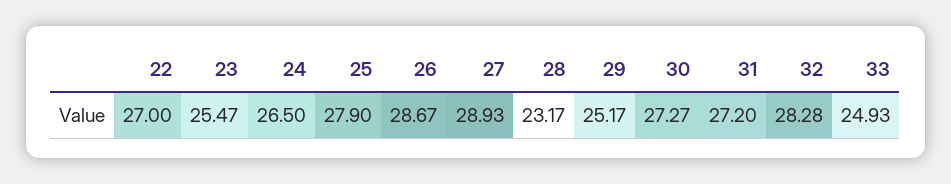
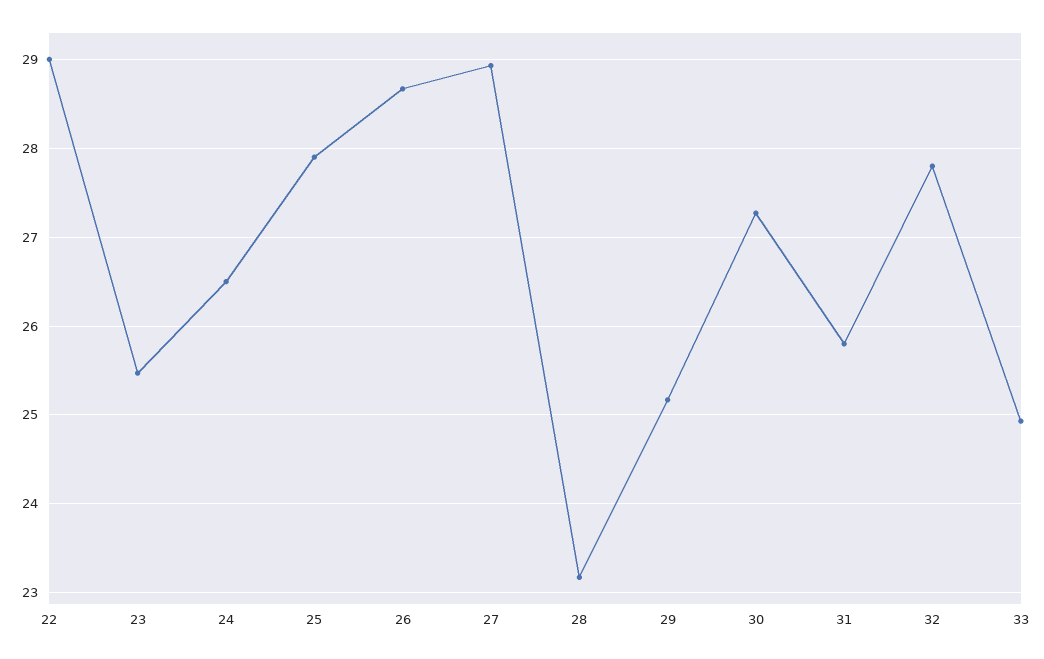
  {
-   "22": 27,
+   "22": 29,
    "23": 25.47,
    "24": 26.5,
    "25": 27.9,
    "26": 28.67,
    "27": 28.93,
    "28": 23.17,
    "29": 25.17,
    "30": 27.27,
-   "31": 27.2,
+   "31": 25.8,
-   "32": 28.28,
+   "32": 27.8,
    "33": 24.93
  }

